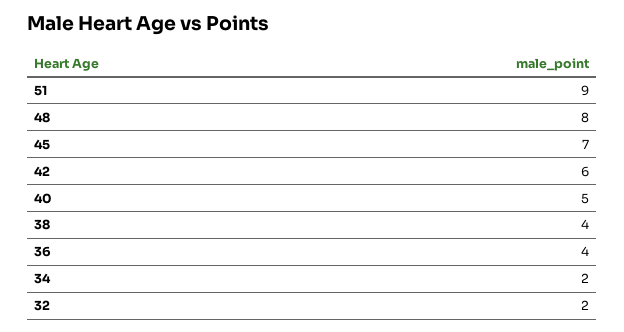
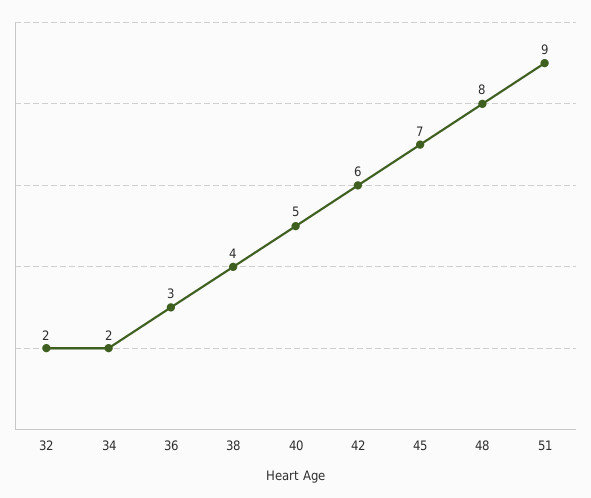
  {
    "51": 9,
    "48": 8,
    "45": 7,
    "42": 6,
    "40": 5,
    "38": 4,
-   "36": 4,
+   "36": 3,
    "34": 2,
    "32": 2
  }

